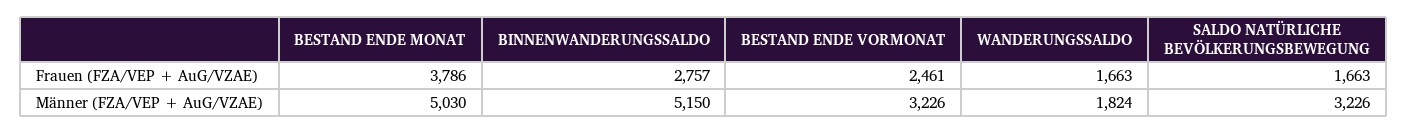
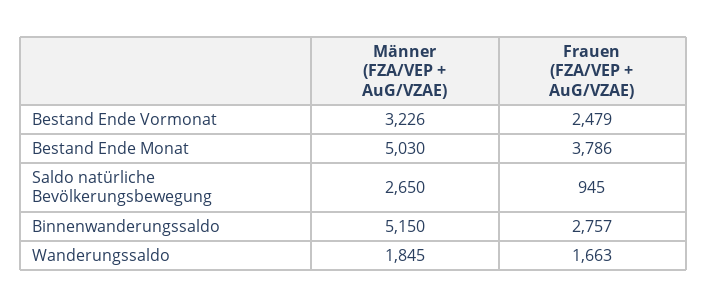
  {
    "BESTAND ENDE MONAT": {
      "Frauen (FZA/VEP + AuG/VZAE)": 3786,
      "Männer (FZA/VEP + AuG/VZAE)": 5030
    },
    "BINNENWANDERUNGSSALDO": {
      "Frauen (FZA/VEP + AuG/VZAE)": 2757,
      "Männer (FZA/VEP + AuG/VZAE)": 5150
    },
    "BESTAND ENDE VORMONAT": {
-     "Frauen (FZA/VEP + AuG/VZAE)": 2461,
+     "Frauen (FZA/VEP + AuG/VZAE)": 2479,
      "Männer (FZA/VEP + AuG/VZAE)": 3226
    },
    "WANDERUNGSSALDO": {
      "Frauen (FZA/VEP + AuG/VZAE)": 1663,
-     "Männer (FZA/VEP + AuG/VZAE)": 1824
+     "Männer (FZA/VEP + AuG/VZAE)": 1845
    },
    "SALDO NATÜRLICHE BEVÖLKERUNGSBEWEGUNG": {
-     "Frauen (FZA/VEP + AuG/VZAE)": 1663,
+     "Frauen (FZA/VEP + AuG/VZAE)": 945,
-     "Männer (FZA/VEP + AuG/VZAE)": 3226
+     "Männer (FZA/VEP + AuG/VZAE)": 2650
    }
  }

